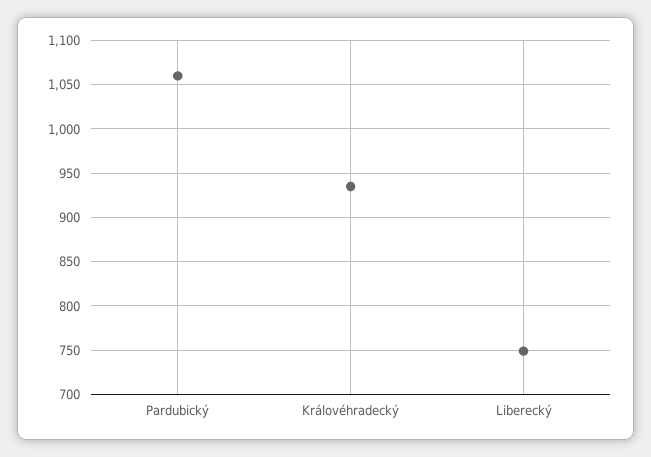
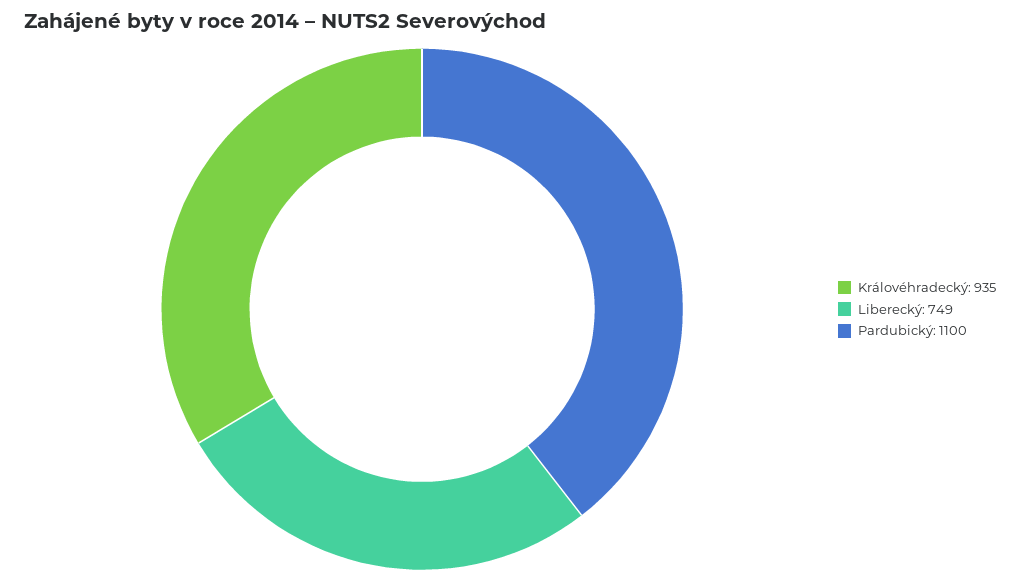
  {
-   "Pardubický": 1060,
+   "Pardubický": 1100,
    "Královéhradecký": 935,
    "Liberecký": 749
  }

